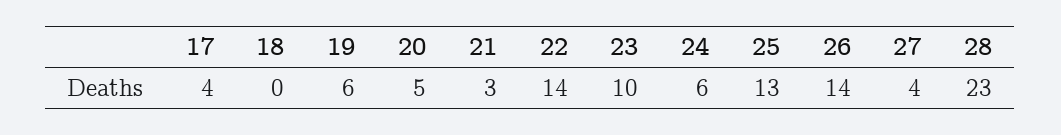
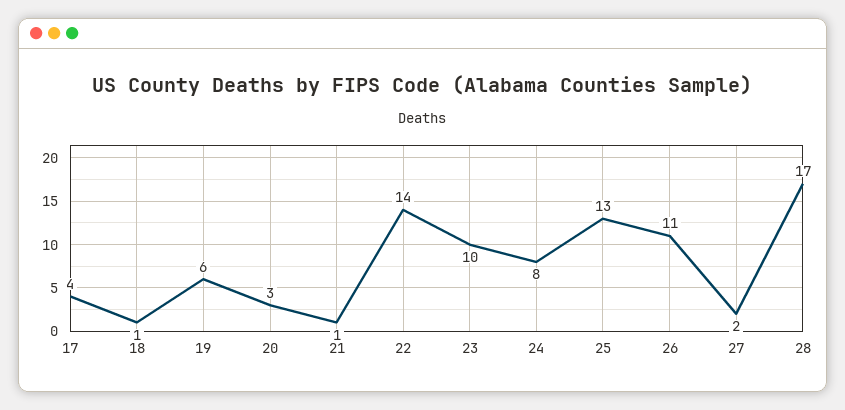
  {
    "17": 4,
-   "18": 0,
+   "18": 1,
    "19": 6,
-   "20": 5,
+   "20": 3,
-   "21": 3,
+   "21": 1,
    "22": 14,
    "23": 10,
-   "24": 6,
+   "24": 8,
    "25": 13,
-   "26": 14,
+   "26": 11,
-   "27": 4,
+   "27": 2,
-   "28": 23
+   "28": 17
  }

